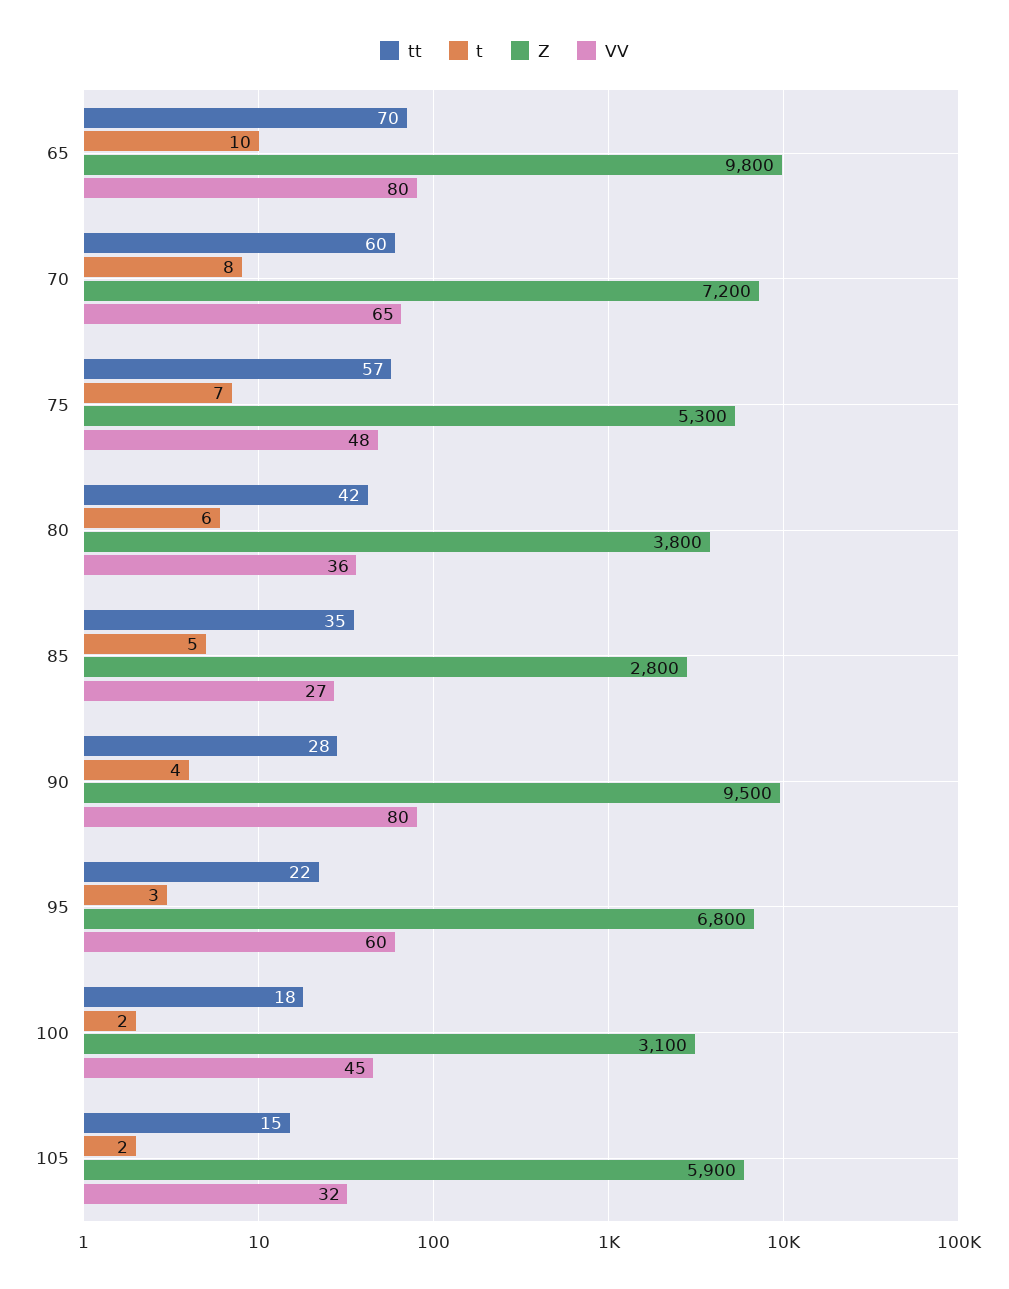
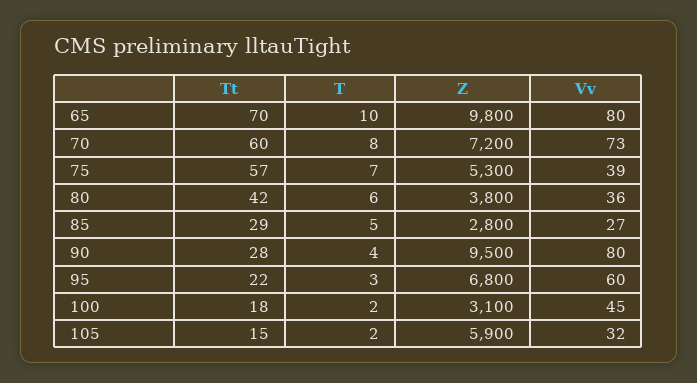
  {
    "tt": {
      "65": 70,
      "70": 60,
      "75": 57,
      "80": 42,
-     "85": 35,
+     "85": 29,
      "90": 28,
      "95": 22,
      "100": 18,
      "105": 15
    },
    "t": {
      "65": 10,
      "70": 8,
      "75": 7,
      "80": 6,
      "85": 5,
      "90": 4,
      "95": 3,
      "100": 2,
      "105": 2
    },
    "Z": {
      "65": 9800,
      "70": 7200,
      "75": 5300,
      "80": 3800,
      "85": 2800,
      "90": 9500,
      "95": 6800,
      "100": 3100,
      "105": 5900
    },
    "VV": {
      "65": 80,
-     "70": 65,
+     "70": 73,
-     "75": 48,
+     "75": 39,
      "80": 36,
      "85": 27,
      "90": 80,
      "95": 60,
      "100": 45,
      "105": 32
    }
  }

